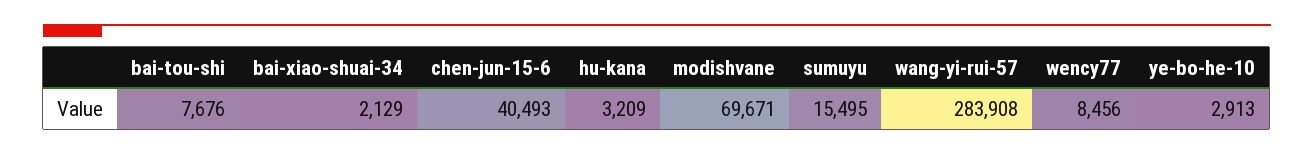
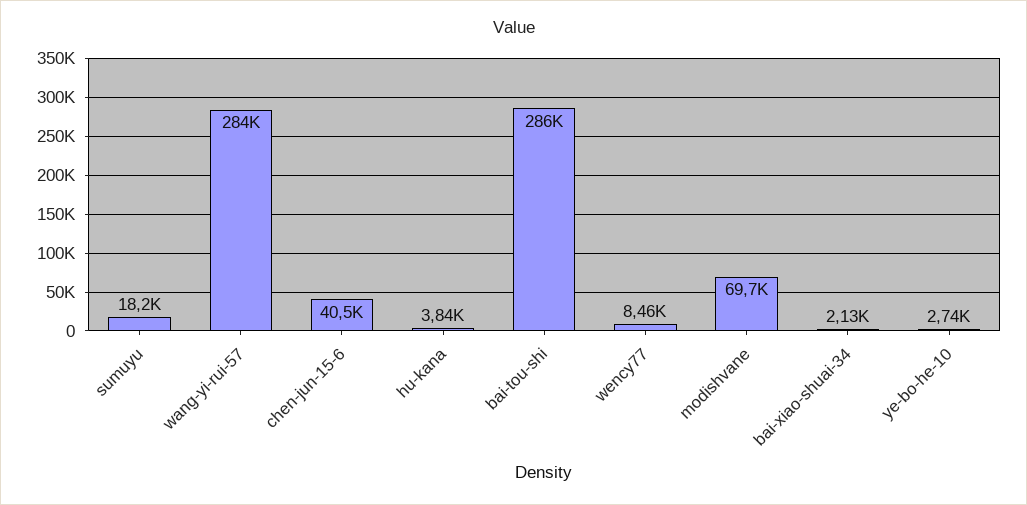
  {
-   "bai-tou-shi": 7676,
+   "bai-tou-shi": 286000,
    "bai-xiao-shuai-34": 2129,
    "chen-jun-15-6": 40493,
-   "hu-kana": 3209,
+   "hu-kana": 3840,
    "modishvane": 69671,
-   "sumuyu": 15495,
+   "sumuyu": 18200,
    "wang-yi-rui-57": 283908,
    "wency77": 8456,
-   "ye-bo-he-10": 2913
+   "ye-bo-he-10": 2740
  }

